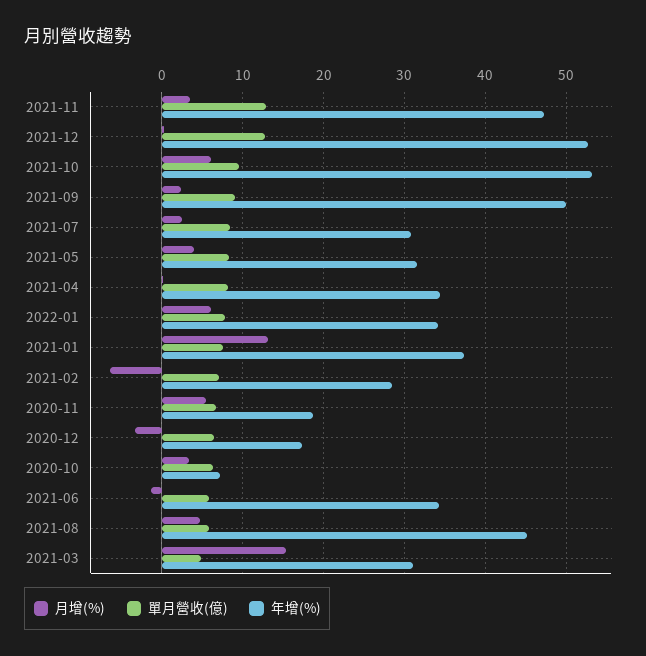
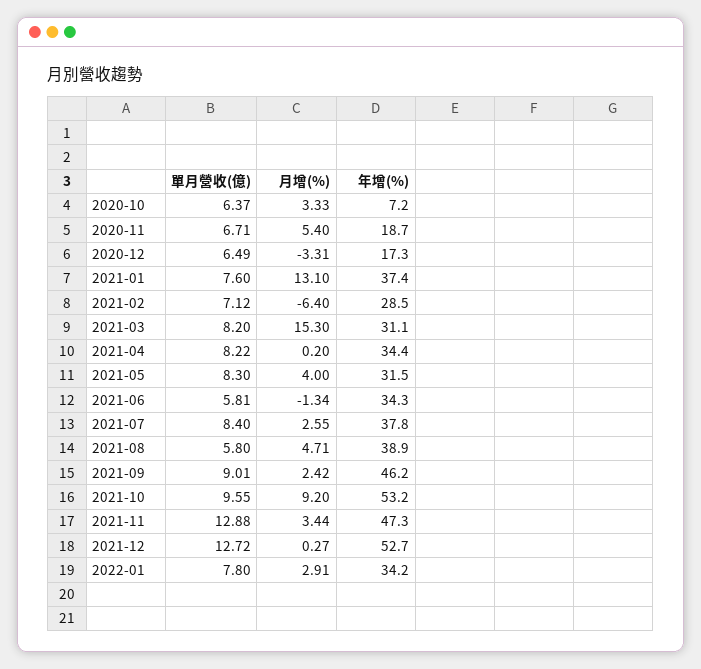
  {
    "月增(%)": {
      "2021-11": 3.44,
      "2021-12": 0.27,
-     "2021-10": 6,
+     "2021-10": 9.2,
      "2021-09": 2.42,
      "2021-07": 2.55,
      "2021-05": 4,
      "2021-04": 0.2,
-     "2022-01": 6,
+     "2022-01": 2.91,
      "2021-01": 13.1,
      "2021-02": -6.4,
      "2020-11": 5.4,
      "2020-12": -3.31,
      "2020-10": 3.33,
      "2021-06": -1.34,
      "2021-08": 4.71,
      "2021-03": 15.3
    },
    "單月營收(億)": {
      "2021-11": 12.88,
      "2021-12": 12.72,
      "2021-10": 9.55,
      "2021-09": 9.01,
      "2021-07": 8.4,
      "2021-05": 8.3,
      "2021-04": 8.22,
      "2022-01": 7.8,
      "2021-01": 7.6,
      "2021-02": 7.12,
      "2020-11": 6.71,
      "2020-12": 6.49,
      "2020-10": 6.37,
      "2021-06": 5.81,
      "2021-08": 5.8,
-     "2021-03": 5
+     "2021-03": 8.2
    },
    "年增(%)": {
      "2021-11": 47.3,
      "2021-12": 52.7,
      "2021-10": 53.2,
-     "2021-09": 50,
+     "2021-09": 46.2,
-     "2021-07": 31,
+     "2021-07": 37.8,
      "2021-05": 31.5,
      "2021-04": 34.4,
      "2022-01": 34.2,
      "2021-01": 37.4,
      "2021-02": 28.5,
      "2020-11": 18.7,
      "2020-12": 17.3,
      "2020-10": 7.2,
      "2021-06": 34.3,
-     "2021-08": 45,
+     "2021-08": 38.9,
      "2021-03": 31.1
    }
  }

